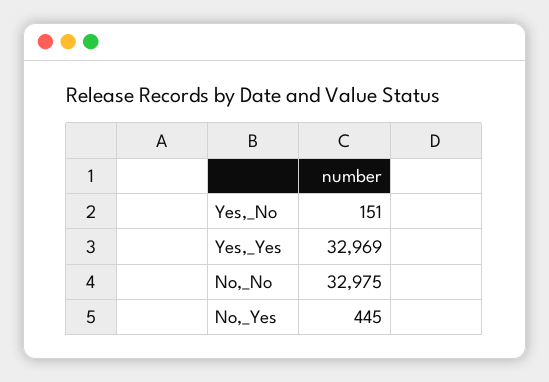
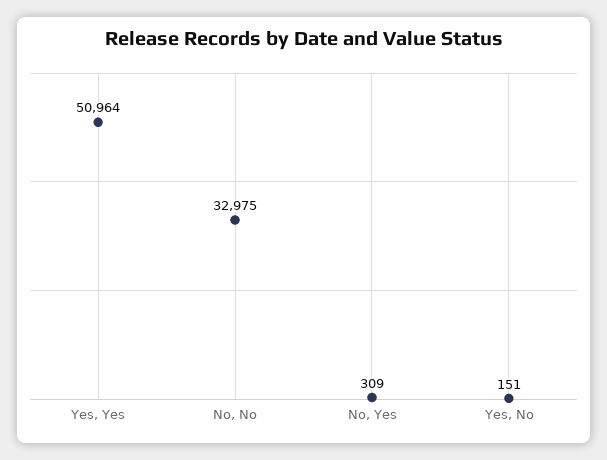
  {
    "Yes,_No": 151,
-   "Yes,_Yes": 32969,
+   "Yes,_Yes": 50964,
    "No,_No": 32975,
-   "No,_Yes": 445
+   "No,_Yes": 309
  }

